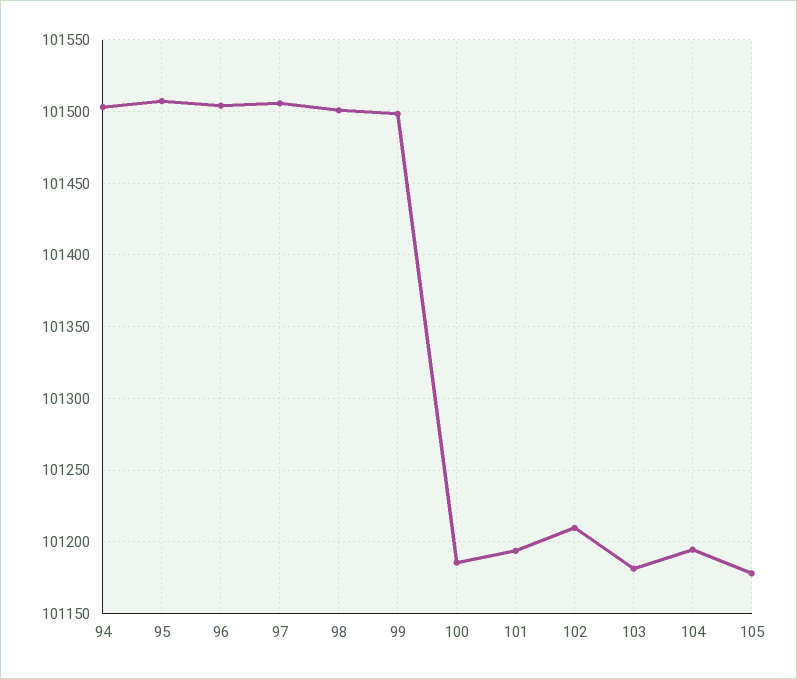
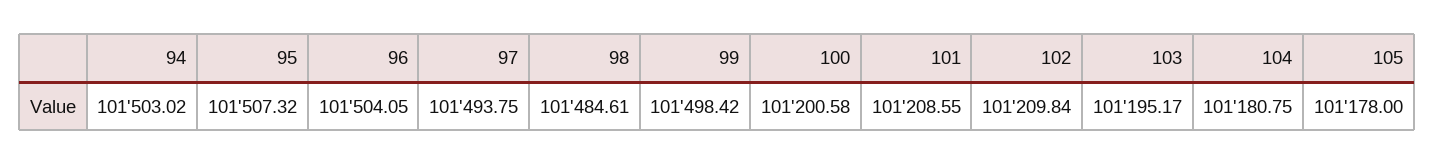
  {
    "94": 101503.02,
    "95": 101507.32,
    "96": 101504.05,
-   "97": 101505,
+   "97": 101493.75,
-   "98": 101500,
+   "98": 101484.61,
    "99": 101498.42,
-   "100": 101185,
+   "100": 101200.58,
-   "101": 101195,
+   "101": 101208.55,
    "102": 101209.84,
-   "103": 101180,
+   "103": 101195.17,
-   "104": 101195,
+   "104": 101180.75,
    "105": 101178
  }

